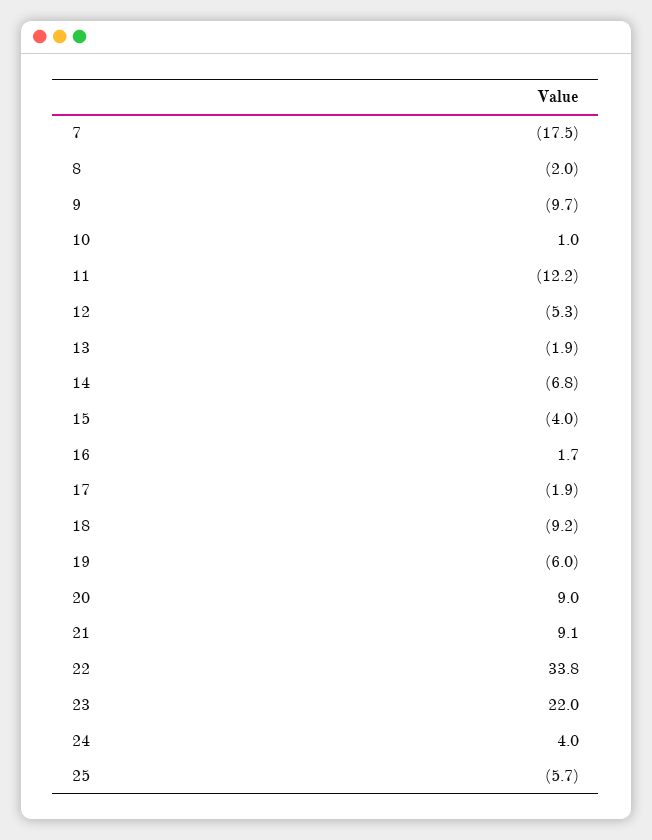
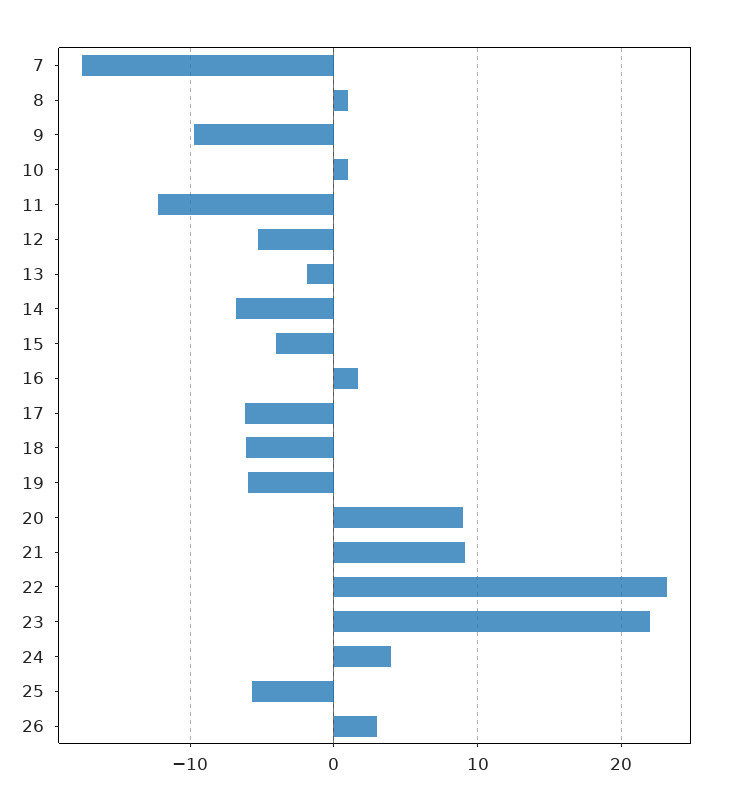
  {
    "7": -17.5,
-   "8": -2,
+   "8": 1,
    "9": -9.7,
    "10": 1,
    "11": -12.2,
    "12": -5.3,
    "13": -1.9,
    "14": -6.8,
    "15": -4,
    "16": 1.7,
-   "17": -1.9,
+   "17": -6,
-   "18": -9.2,
+   "18": -6,
    "19": -6,
    "20": 9,
    "21": 9.1,
-   "22": 33.8,
+   "22": 23,
    "23": 22,
    "24": 4,
-   "25": -5.7
+   "25": -5.7,
+   "26": 3
  }

